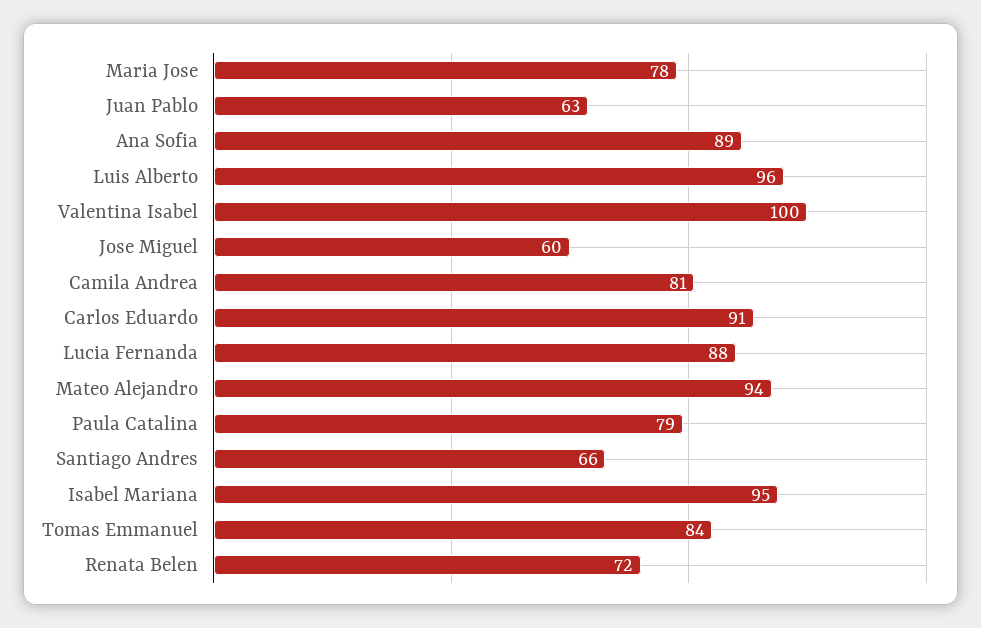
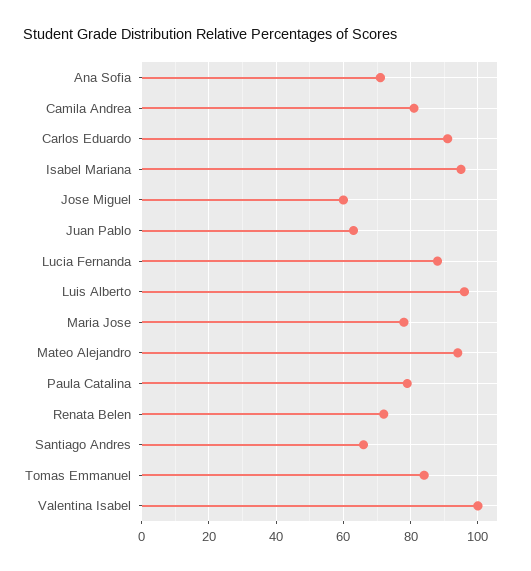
  {
    "Maria Jose": 78,
    "Juan Pablo": 63,
-   "Ana Sofia": 89,
+   "Ana Sofia": 70,
    "Luis Alberto": 96,
    "Valentina Isabel": 100,
    "Jose Miguel": 60,
    "Camila Andrea": 81,
    "Carlos Eduardo": 91,
    "Lucia Fernanda": 88,
    "Mateo Alejandro": 94,
    "Paula Catalina": 79,
    "Santiago Andres": 66,
    "Isabel Mariana": 95,
    "Tomas Emmanuel": 84,
    "Renata Belen": 72
  }

